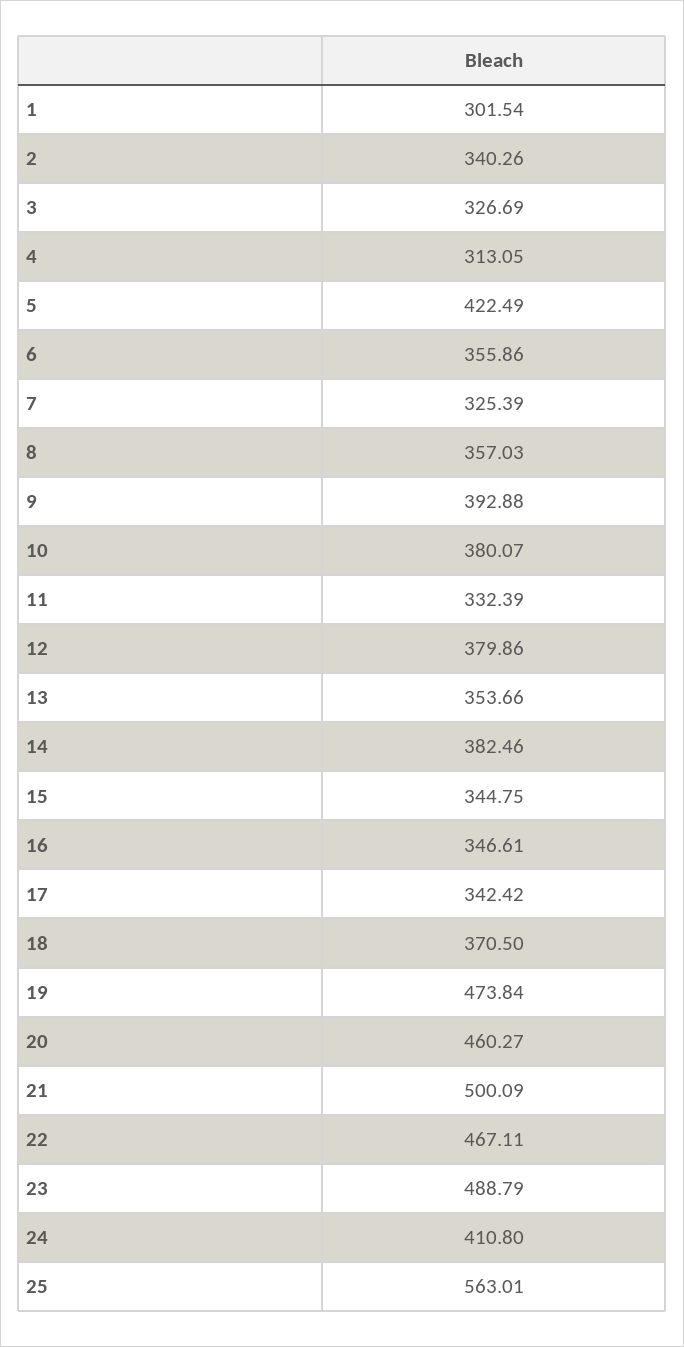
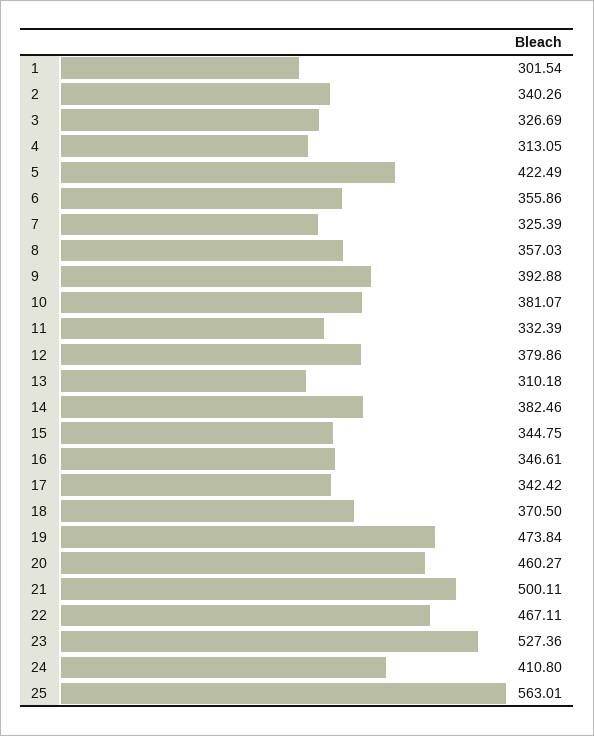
  {
    "1": 301.54,
    "2": 340.26,
    "3": 326.69,
    "4": 313.05,
    "5": 422.49,
    "6": 355.86,
    "7": 325.39,
    "8": 357.03,
    "9": 392.88,
-   "10": 380.07,
+   "10": 381.07,
    "11": 332.39,
    "12": 379.86,
-   "13": 353.66,
+   "13": 310.18,
    "14": 382.46,
    "15": 344.75,
    "16": 346.61,
    "17": 342.42,
    "18": 370.5,
    "19": 473.84,
    "20": 460.27,
-   "21": 500.09,
+   "21": 500.11,
    "22": 467.11,
-   "23": 488.79,
+   "23": 527.36,
    "24": 410.8,
    "25": 563.01
  }

